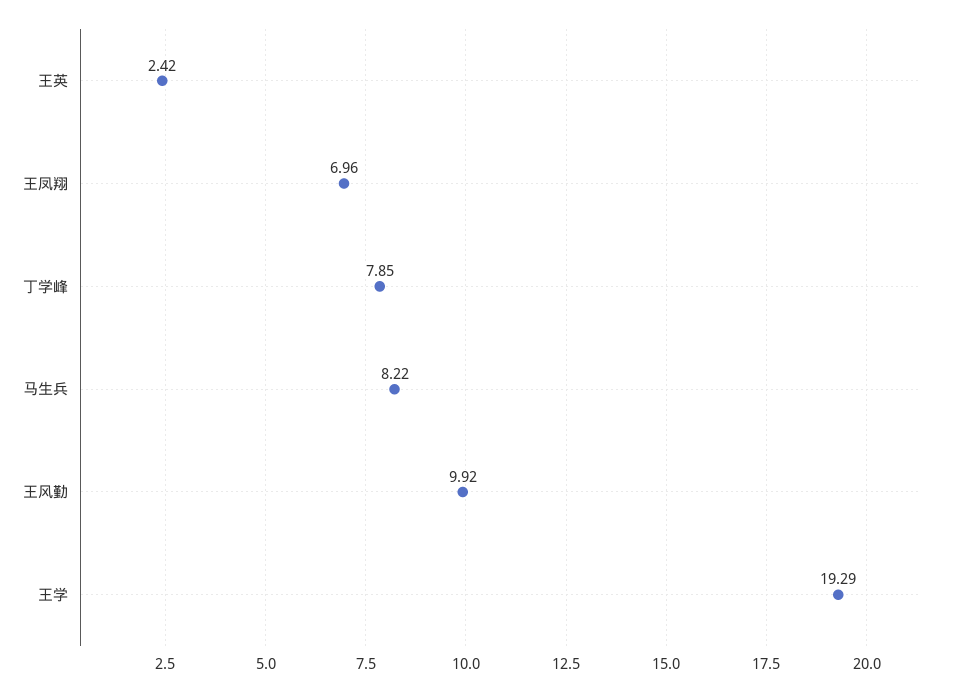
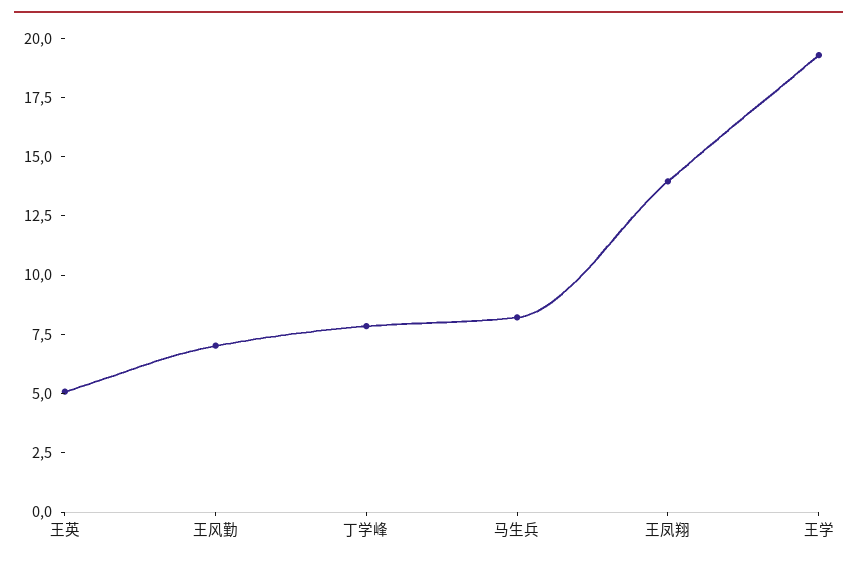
  {
-   "王英": 2.42,
+   "王英": 5,
-   "王凤翔": 6.96,
+   "王凤翔": 14,
    "丁学峰": 7.85,
    "马生兵": 8.22,
-   "王风勤": 9.92,
+   "王风勤": 7,
    "王学": 19.29
  }

